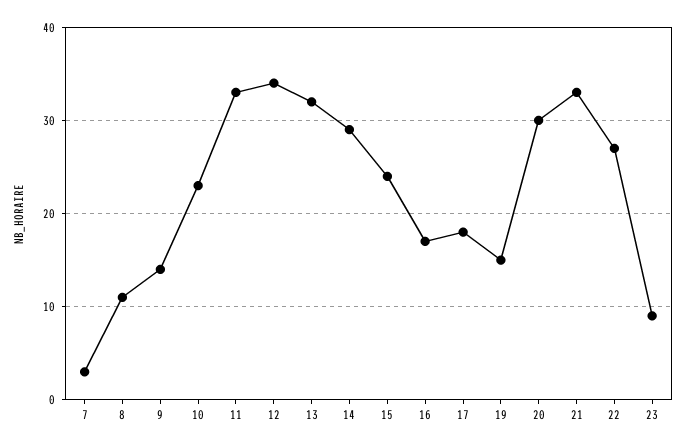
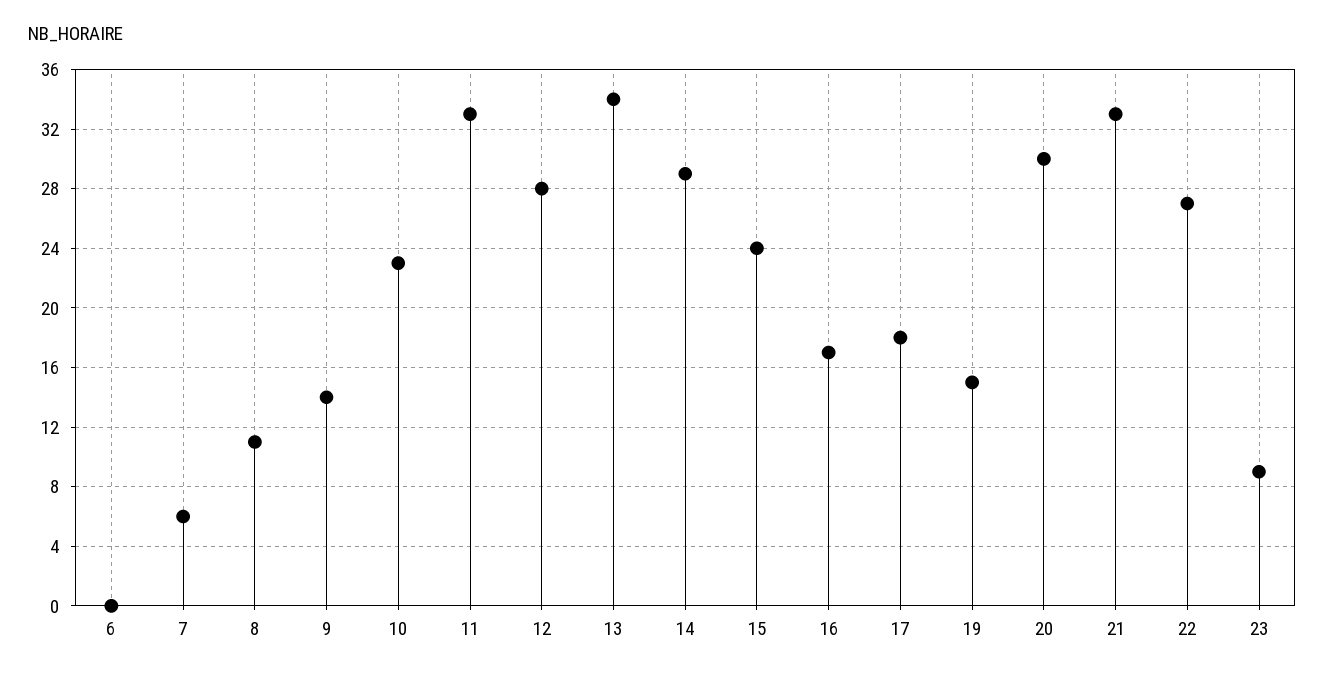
  {
-   "7": 3,
+   "7": 6,
    "8": 11,
    "9": 14,
    "10": 23,
    "11": 33,
-   "12": 34,
+   "12": 28,
-   "13": 32,
+   "13": 34,
    "14": 29,
    "15": 24,
    "16": 17,
    "17": 18,
    "19": 15,
    "20": 30,
    "21": 33,
    "22": 27,
-   "23": 9
+   "23": 9,
+   "6": 0
  }

